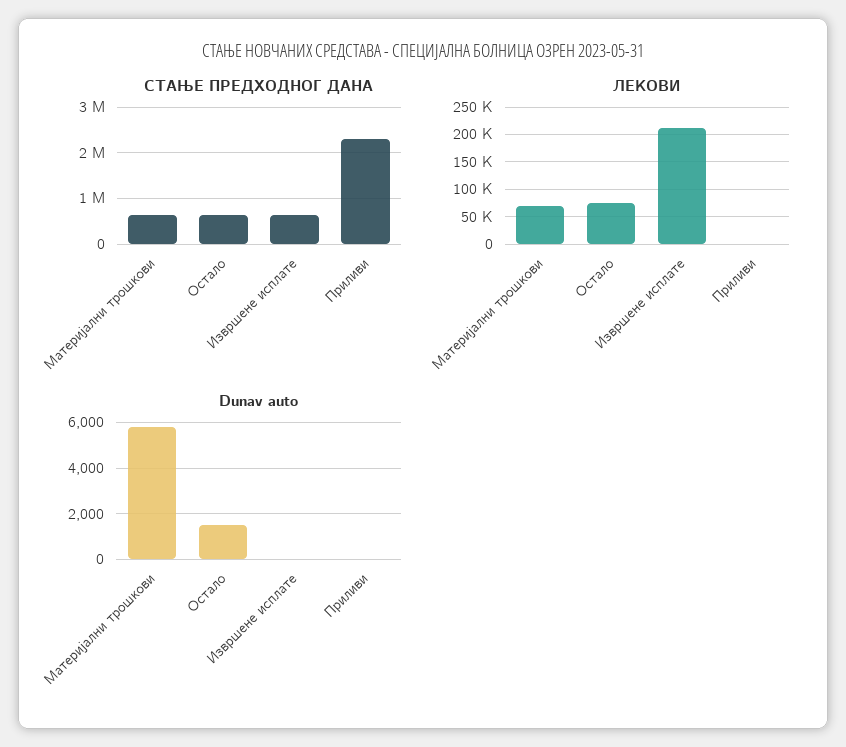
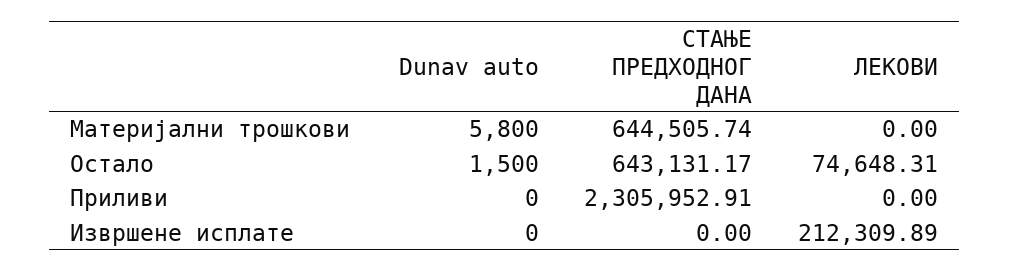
  {
    "СТАЊЕ ПРЕДХОДНОГ ДАНА": {
      "Материјални трошкови": 644505.74,
      "Остало": 643131.17,
-     "Извршене исплате": 600000,
+     "Извршене исплате": 0,
      "Приливи": 2305952.91
    },
    "ЛЕКОВИ": {
-     "Материјални трошкови": 75000,
+     "Материјални трошкови": 0,
      "Остало": 74648.31,
      "Извршене исплате": 212309.89,
      "Приливи": 0
    },
    "Dunav auto": {
      "Материјални трошкови": 5800,
      "Остало": 1500,
      "Извршене исплате": 0,
      "Приливи": 0
    }
  }

